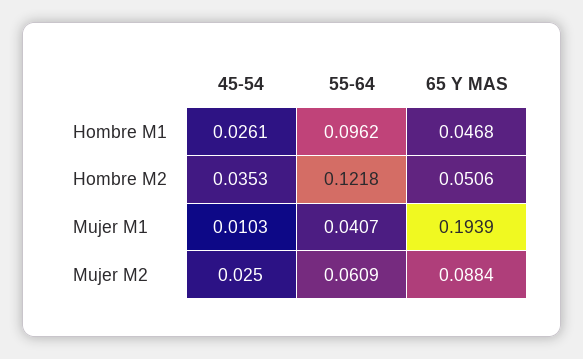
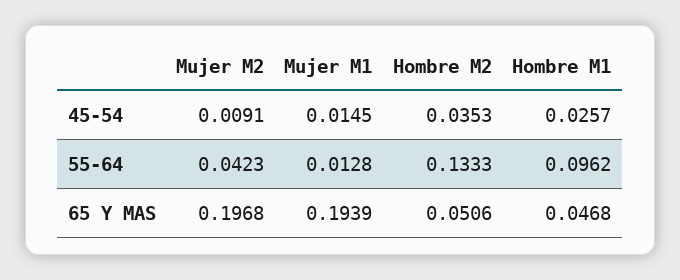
  {
    "45-54": {
-     "Hombre M1": 0.0261,
+     "Hombre M1": 0.0257,
      "Hombre M2": 0.0353,
-     "Mujer M1": 0.0103,
+     "Mujer M1": 0.0145,
-     "Mujer M2": 0.025
+     "Mujer M2": 0.0091
    },
    "55-64": {
      "Hombre M1": 0.0962,
-     "Hombre M2": 0.1218,
+     "Hombre M2": 0.1333,
-     "Mujer M1": 0.0407,
+     "Mujer M1": 0.0128,
-     "Mujer M2": 0.0609
+     "Mujer M2": 0.0423
    },
    "65 Y MAS": {
      "Hombre M1": 0.0468,
      "Hombre M2": 0.0506,
      "Mujer M1": 0.1939,
-     "Mujer M2": 0.0884
+     "Mujer M2": 0.1968
    }
  }

